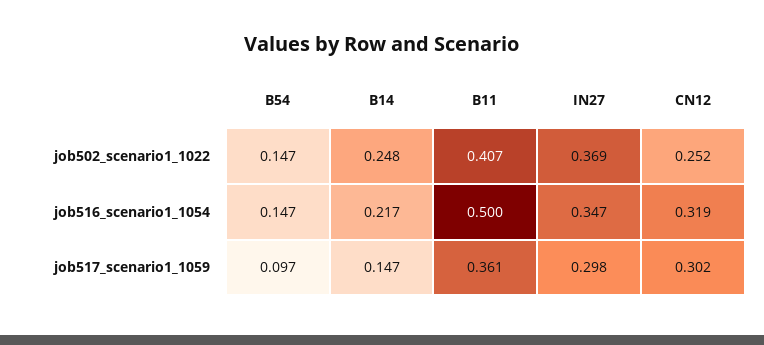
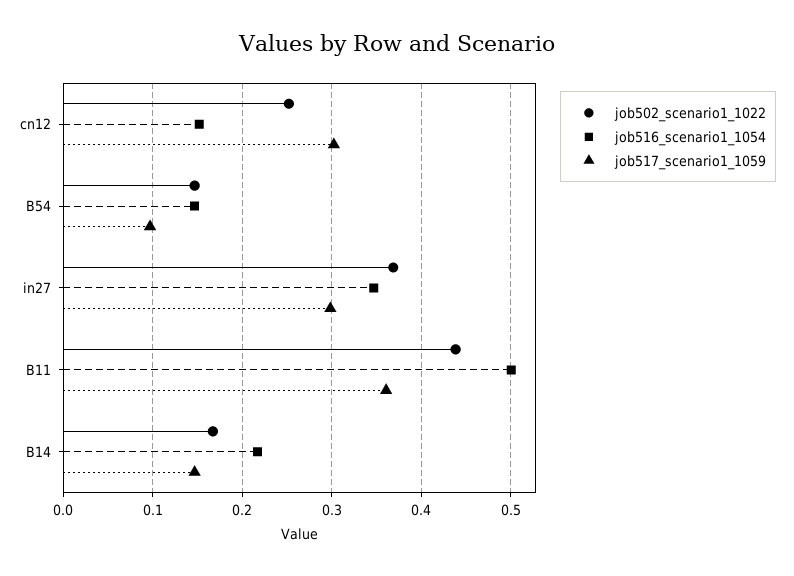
  {
    "job502_scenario1_1022": {
      "B54": 0.147,
-     "B14": 0.248,
+     "B14": 0.17,
-     "B11": 0.407,
+     "B11": 0.44,
      "IN27": 0.369,
      "CN12": 0.252
    },
    "job516_scenario1_1054": {
      "B54": 0.147,
      "B14": 0.217,
      "B11": 0.5,
      "IN27": 0.347,
-     "CN12": 0.319
+     "CN12": 0.15
    },
    "job517_scenario1_1059": {
      "B54": 0.097,
      "B14": 0.147,
      "B11": 0.361,
      "IN27": 0.298,
      "CN12": 0.302
    }
  }

